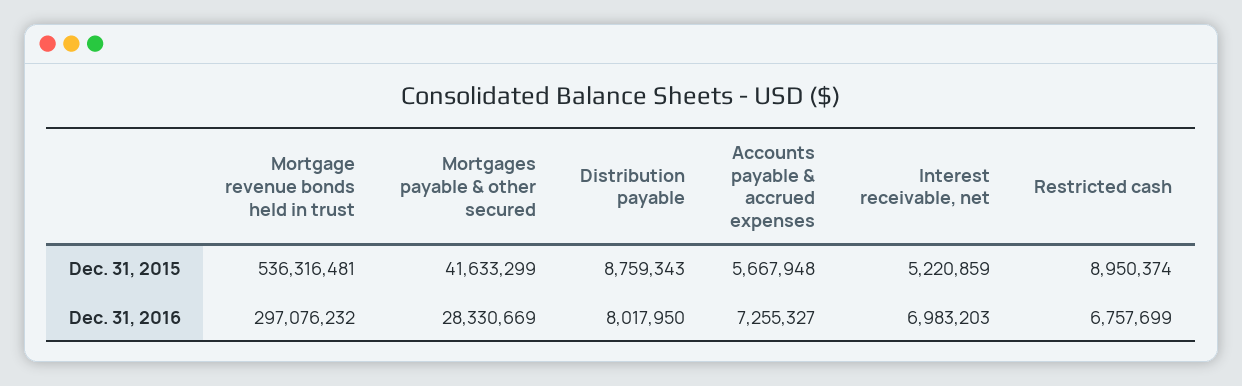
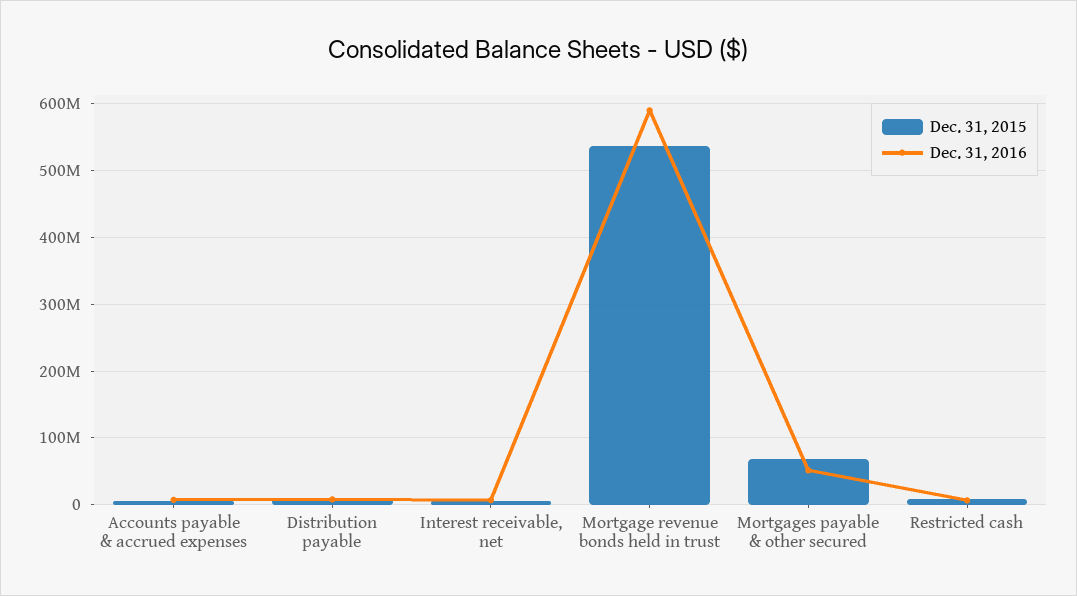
  {
    "Dec. 31, 2015": {
      "Mortgage revenue bonds held in trust": 536316481,
-     "Mortgages payable & other secured": 41633299,
+     "Mortgages payable & other secured": 70000000,
      "Distribution payable": 8759343,
      "Accounts payable & accrued expenses": 5667948,
      "Interest receivable, net": 5220859,
      "Restricted cash": 8950374
    },
    "Dec. 31, 2016": {
-     "Mortgage revenue bonds held in trust": 297076232,
+     "Mortgage revenue bonds held in trust": 590000000,
-     "Mortgages payable & other secured": 28330669,
+     "Mortgages payable & other secured": 50000000,
      "Distribution payable": 8017950,
      "Accounts payable & accrued expenses": 7255327,
      "Interest receivable, net": 6983203,
      "Restricted cash": 6757699
    }
  }

